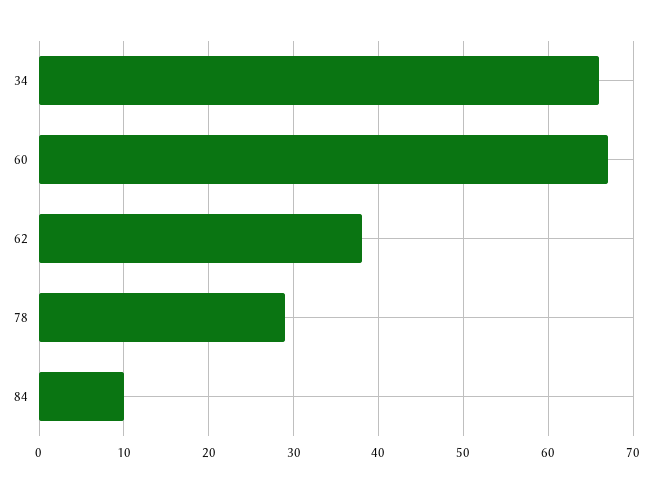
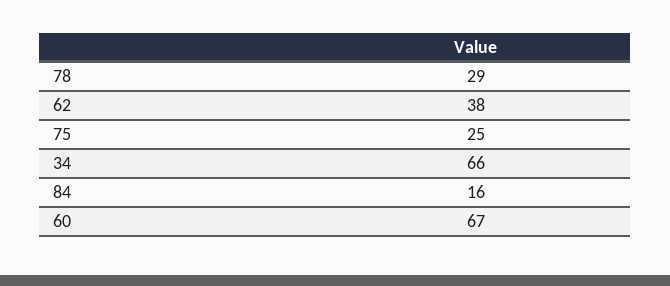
  {
    "34": 66,
    "60": 67,
    "62": 38,
    "78": 29,
-   "84": 10
+   "84": 16,
+   "75": 25
  }

